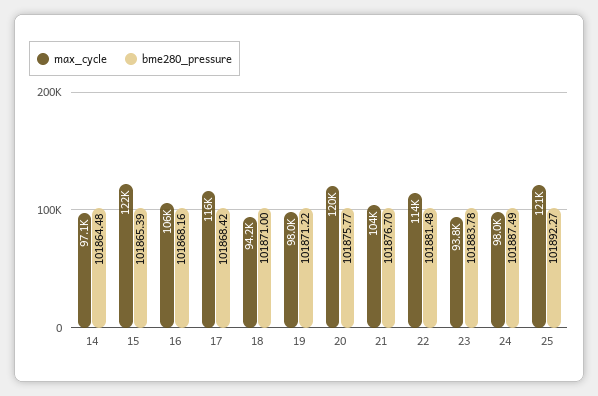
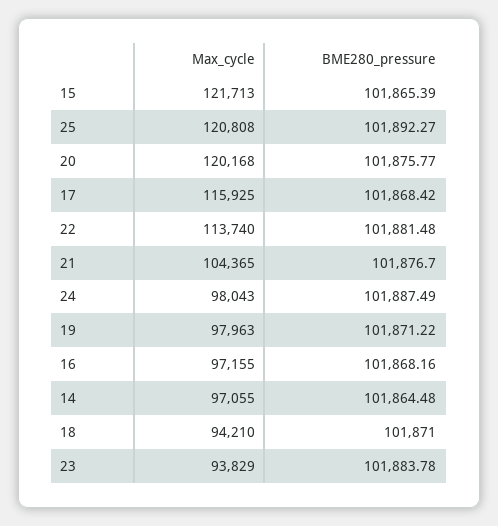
  {
    "max_cycle": {
      "14": 97055,
      "15": 121713,
-     "16": 106000,
+     "16": 97155,
      "17": 115925,
      "18": 94210,
      "19": 97963,
      "20": 120168,
      "21": 104365,
      "22": 113740,
      "23": 93829,
      "24": 98043,
      "25": 120808
    },
    "bme280_pressure": {
      "14": 101864.48,
      "15": 101865.39,
      "16": 101868.16,
      "17": 101868.42,
      "18": 101871,
      "19": 101871.22,
      "20": 101875.77,
      "21": 101876.7,
      "22": 101881.48,
      "23": 101883.78,
      "24": 101887.49,
      "25": 101892.27
    }
  }

